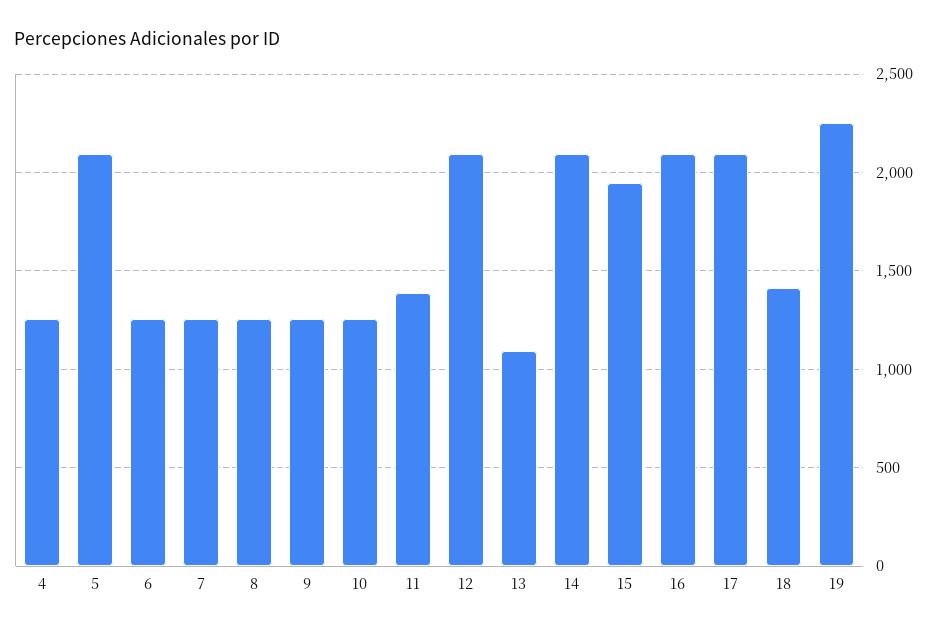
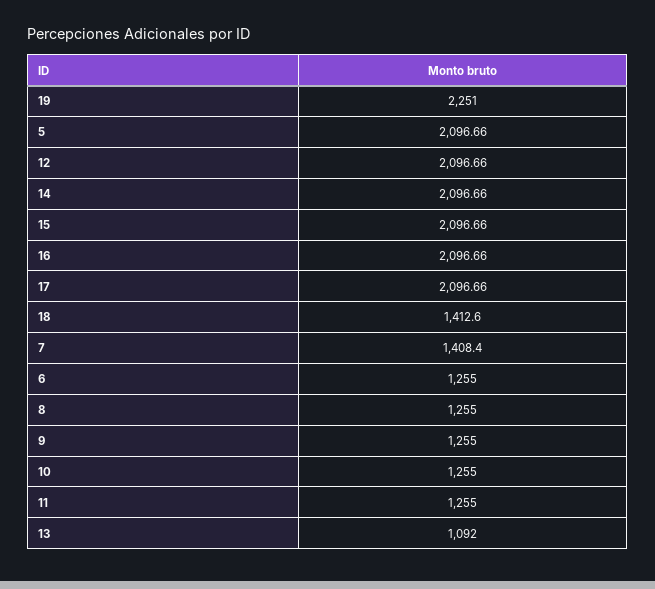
  {
-   "4": 1250,
    "5": 2096.66,
    "6": 1255,
-   "7": 1250,
+   "7": 1408.4,
    "8": 1255,
    "9": 1255,
    "10": 1255,
-   "11": 1400,
+   "11": 1255,
    "12": 2096.66,
    "13": 1092,
    "14": 2096.66,
-   "15": 1950,
+   "15": 2096.66,
    "16": 2096.66,
    "17": 2096.66,
    "18": 1412.6,
    "19": 2251
  }

